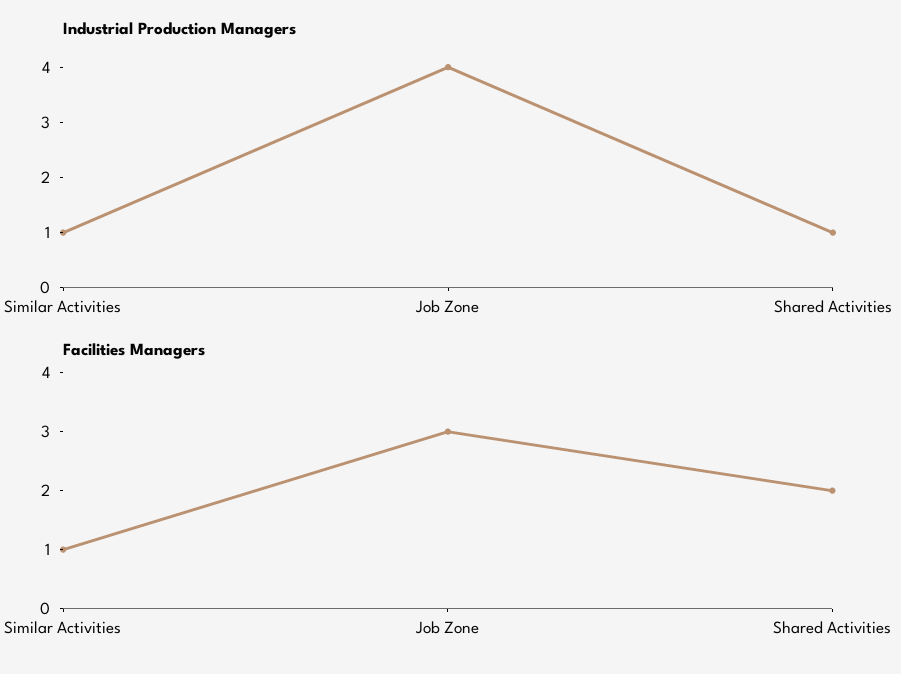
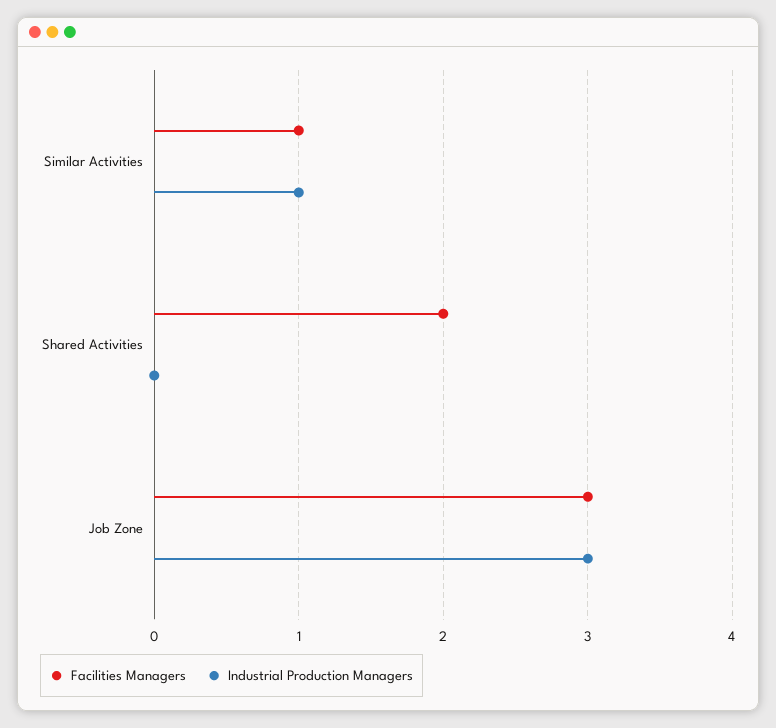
  {
    "Industrial Production Managers": {
      "Similar Activities": 1,
-     "Job Zone": 4,
+     "Job Zone": 3,
-     "Shared Activities": 1
+     "Shared Activities": 0
    },
    "Facilities Managers": {
      "Similar Activities": 1,
      "Job Zone": 3,
      "Shared Activities": 2
    }
  }

